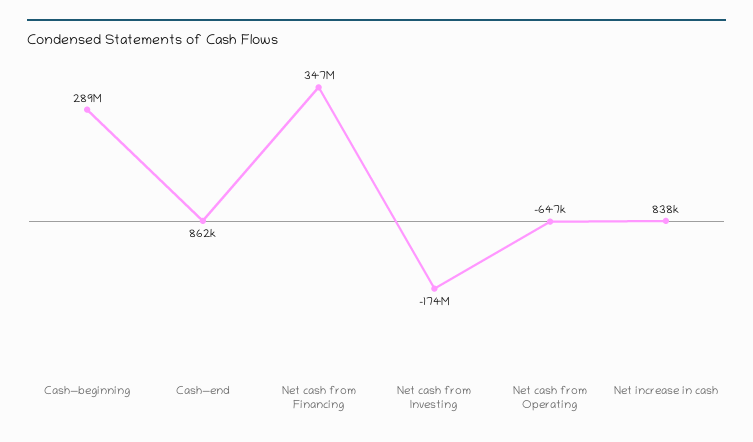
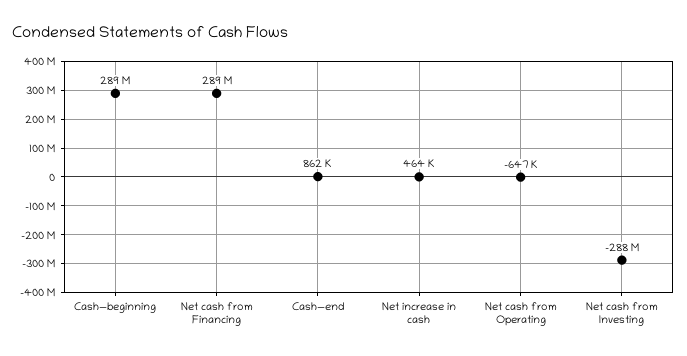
  {
    "Cash—beginning": 289000000,
    "Cash—end": 862000,
-   "Net cash from Financing": 347000000,
+   "Net cash from Financing": 289000000,
-   "Net cash from Investing": -174000000,
+   "Net cash from Investing": -288000000,
    "Net cash from Operating": -647000,
-   "Net increase in cash": 838000
+   "Net increase in cash": 464000
  }

